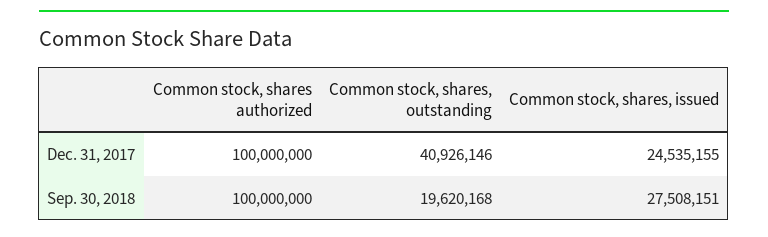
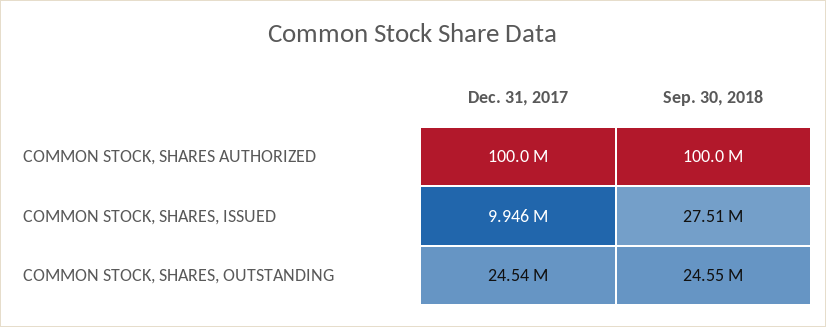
  {
    "Common stock, shares authorized": {
      "Dec. 31, 2017": 100000000,
      "Sep. 30, 2018": 100000000
    },
    "Common stock, shares, outstanding": {
-     "Dec. 31, 2017": 40926146,
+     "Dec. 31, 2017": 24540000,
-     "Sep. 30, 2018": 19620168
+     "Sep. 30, 2018": 24550000
    },
    "Common stock, shares, issued": {
-     "Dec. 31, 2017": 24535155,
+     "Dec. 31, 2017": 9946000,
      "Sep. 30, 2018": 27508151
    }
  }

